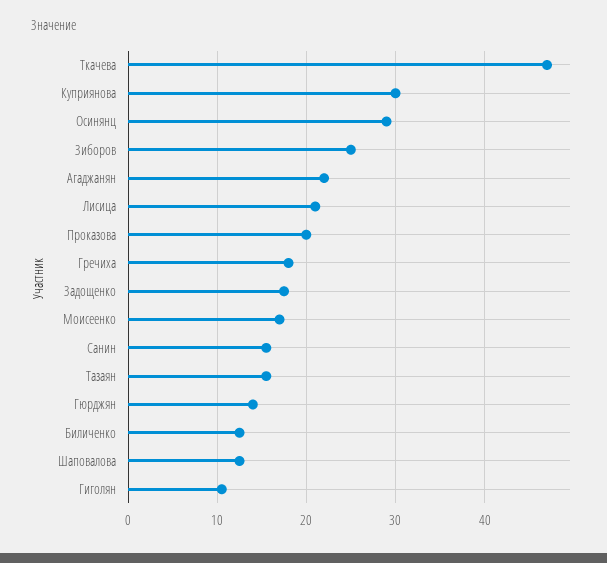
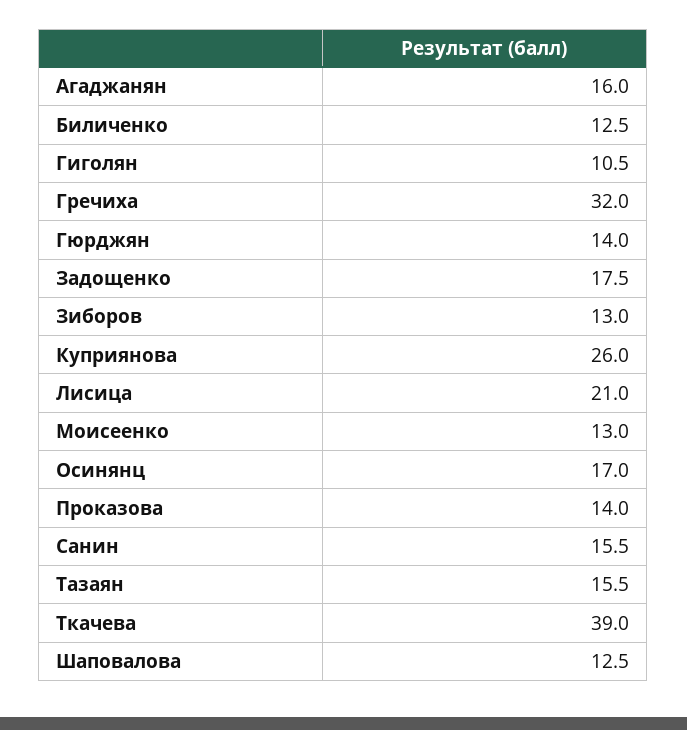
  {
-   "Ткачева": 47,
+   "Ткачева": 39,
-   "Куприянова": 30,
+   "Куприянова": 26,
-   "Осинянц": 29,
+   "Осинянц": 17,
-   "Зиборов": 25,
+   "Зиборов": 13,
-   "Агаджанян": 22,
+   "Агаджанян": 16,
    "Лисица": 21,
-   "Проказова": 20,
+   "Проказова": 14,
-   "Гречиха": 18,
+   "Гречиха": 32,
    "Задощенко": 17.5,
-   "Моисеенко": 17,
+   "Моисеенко": 13,
    "Санин": 15.5,
    "Тазаян": 15.5,
    "Гюрджян": 14,
    "Биличенко": 12.5,
    "Шаповалова": 12.5,
    "Гиголян": 10.5
  }

